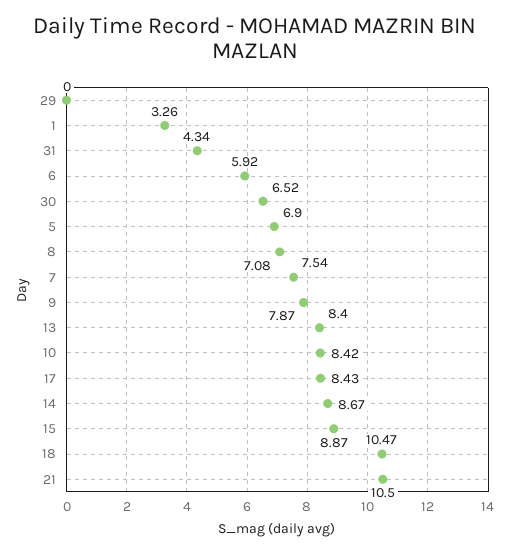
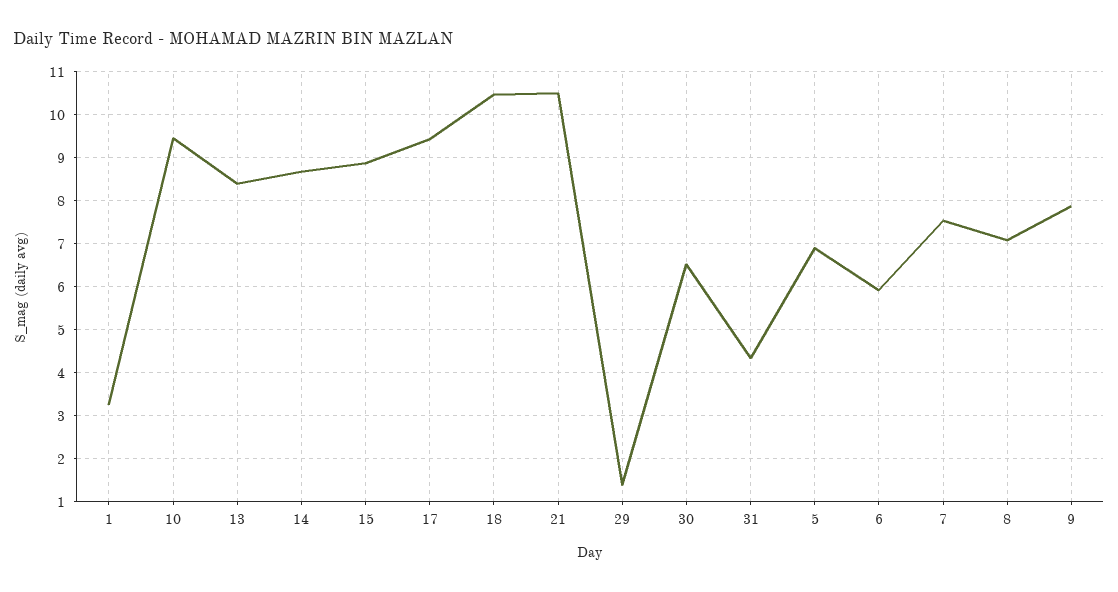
  {
-   "29": 0,
+   "29": 1.4,
    "1": 3.26,
    "31": 4.34,
    "6": 5.92,
    "30": 6.52,
    "5": 6.9,
    "8": 7.08,
    "7": 7.54,
    "9": 7.87,
    "13": 8.4,
-   "10": 8.42,
+   "10": 9.4,
-   "17": 8.43,
+   "17": 9.4,
    "14": 8.67,
    "15": 8.87,
    "18": 10.47,
    "21": 10.5
  }

